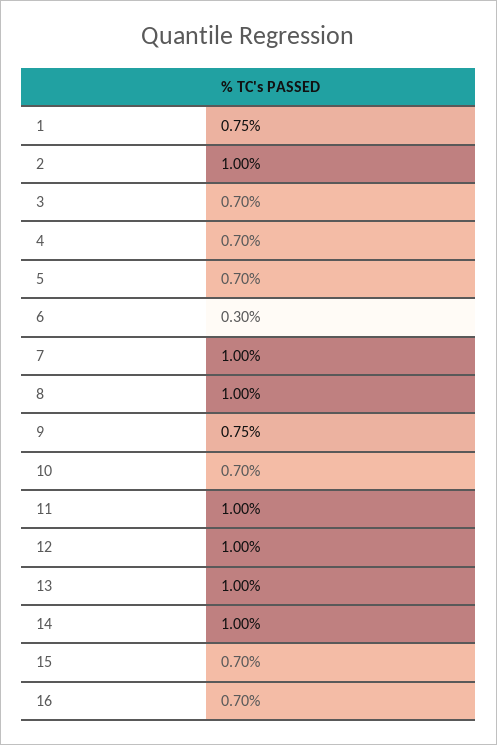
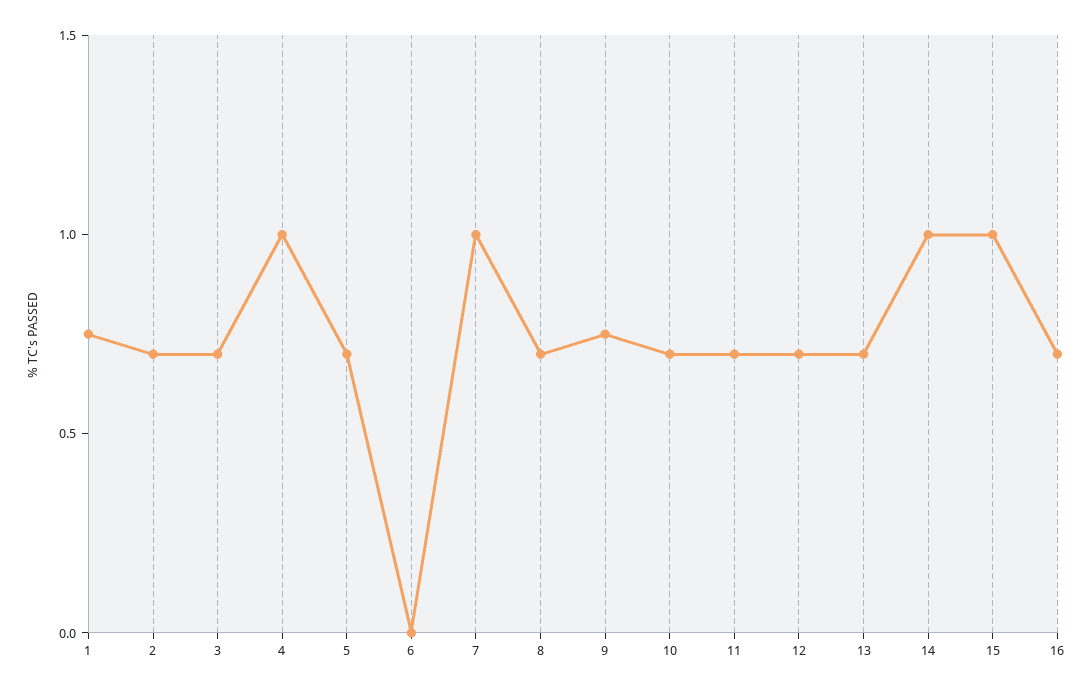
  {
    "1": 0.75,
-   "2": 1,
+   "2": 0.7,
    "3": 0.7,
-   "4": 0.7,
+   "4": 1,
    "5": 0.7,
-   "6": 0.3,
+   "6": 0,
    "7": 1,
-   "8": 1,
+   "8": 0.7,
    "9": 0.75,
    "10": 0.7,
-   "11": 1,
+   "11": 0.7,
-   "12": 1,
+   "12": 0.7,
-   "13": 1,
+   "13": 0.7,
    "14": 1,
-   "15": 0.7,
+   "15": 1,
    "16": 0.7
  }

